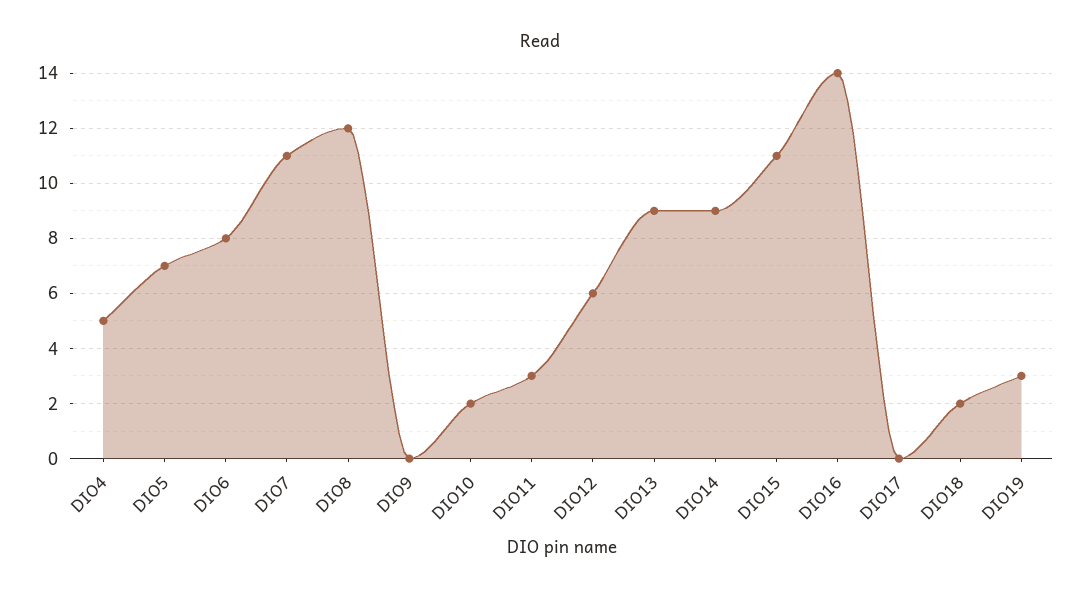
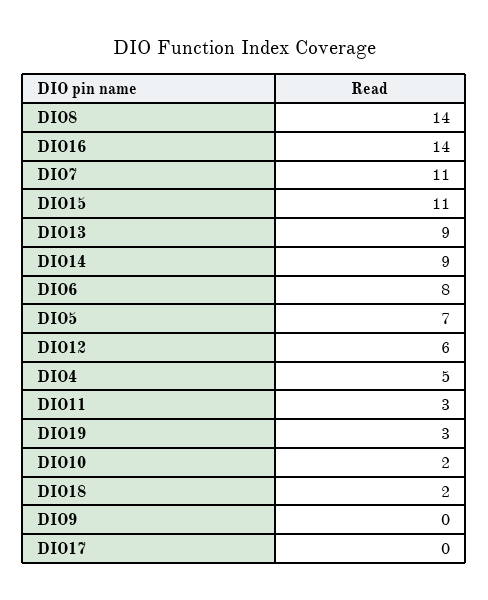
  {
    "DIO4": 5,
    "DIO5": 7,
    "DIO6": 8,
    "DIO7": 11,
-   "DIO8": 12,
+   "DIO8": 14,
    "DIO9": 0,
    "DIO10": 2,
    "DIO11": 3,
    "DIO12": 6,
    "DIO13": 9,
    "DIO14": 9,
    "DIO15": 11,
    "DIO16": 14,
    "DIO17": 0,
    "DIO18": 2,
    "DIO19": 3
  }

